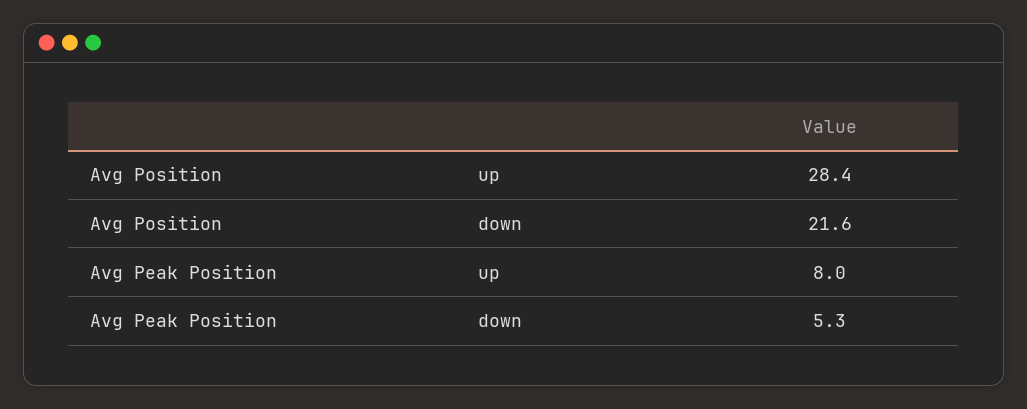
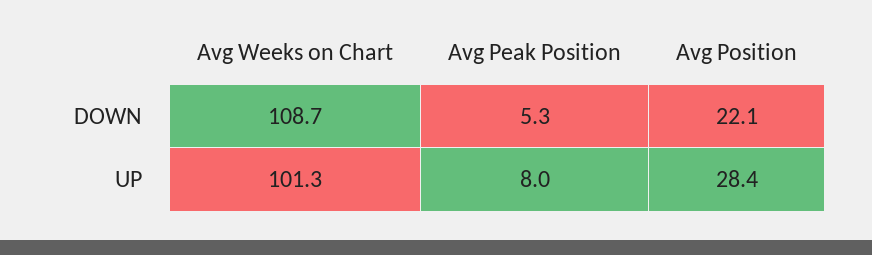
  {
    "Avg Position": {
      "up": 28.4,
-     "down": 21.6
+     "down": 22.1
    },
    "Avg Peak Position": {
      "up": 8,
      "down": 5.3
-   }
+   },
+   "Avg Weeks on Chart": {
+     "down": 108.7,
+     "up": 101.3
+   }
  }

